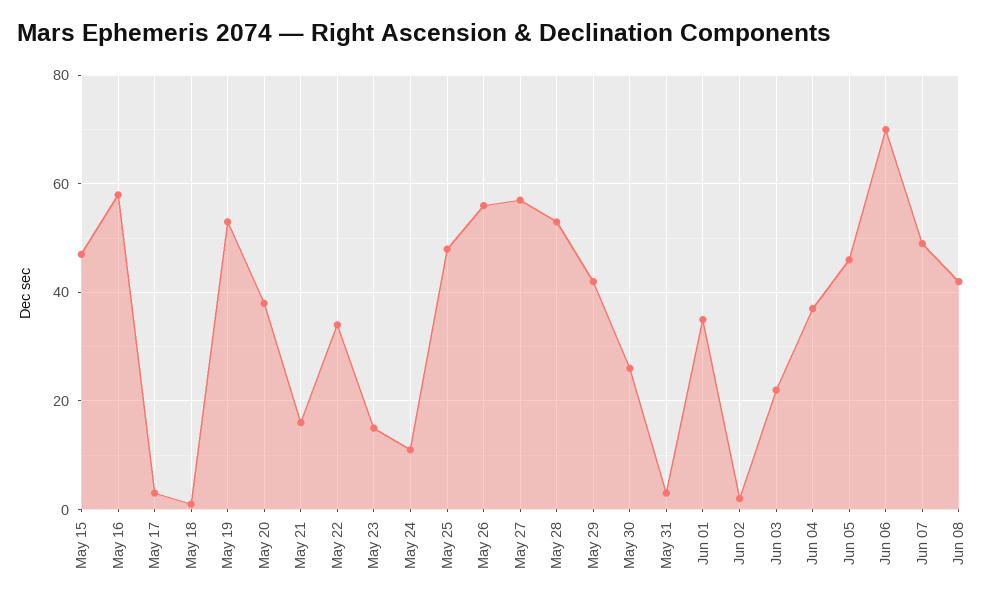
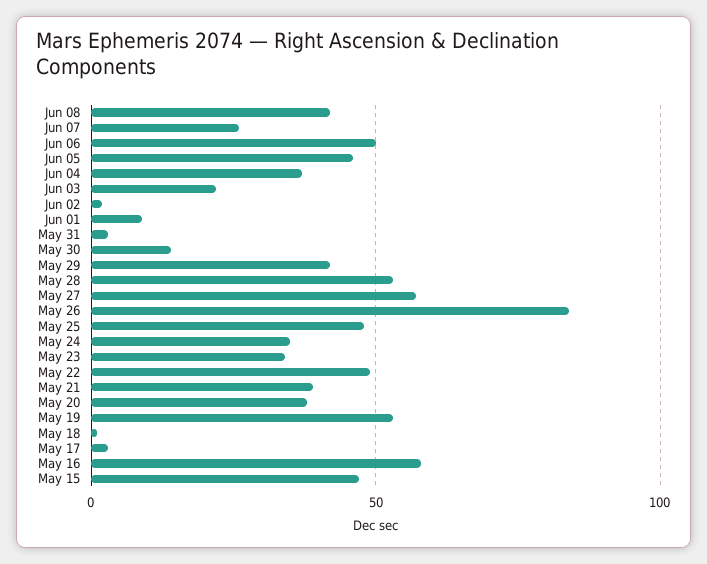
  {
    "May 15": 45,
    "May 16": 60,
    "May 17": 5,
    "May 18": 0,
    "May 19": 55,
    "May 20": 40,
-   "May 21": 15,
+   "May 21": 40,
-   "May 22": 35,
+   "May 22": 50,
-   "May 23": 15,
+   "May 23": 35,
-   "May 24": 10,
+   "May 24": 35,
    "May 25": 50,
-   "May 26": 55,
+   "May 26": 85,
    "May 27": 55,
    "May 28": 55,
    "May 29": 40,
-   "May 30": 25,
+   "May 30": 15,
    "May 31": 5,
-   "Jun 01": 35,
+   "Jun 01": 10,
    "Jun 02": 0,
    "Jun 03": 20,
    "Jun 04": 35,
    "Jun 05": 45,
-   "Jun 06": 70,
+   "Jun 06": 50,
-   "Jun 07": 50,
+   "Jun 07": 25,
    "Jun 08": 40
  }

